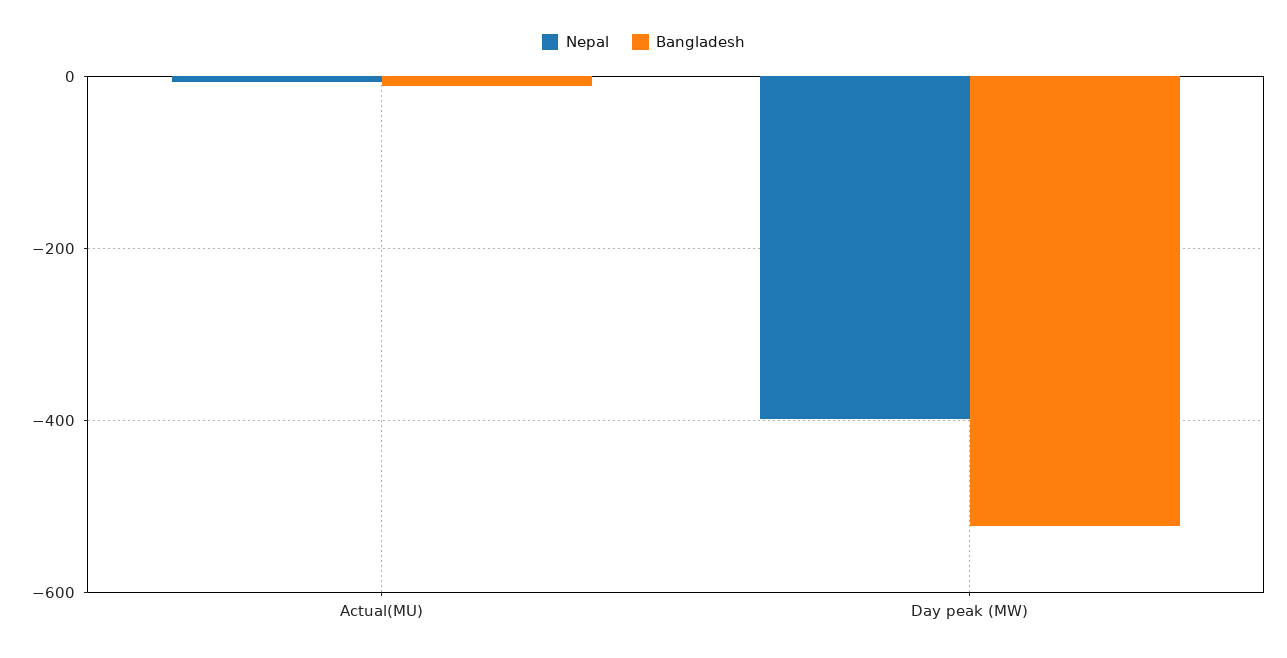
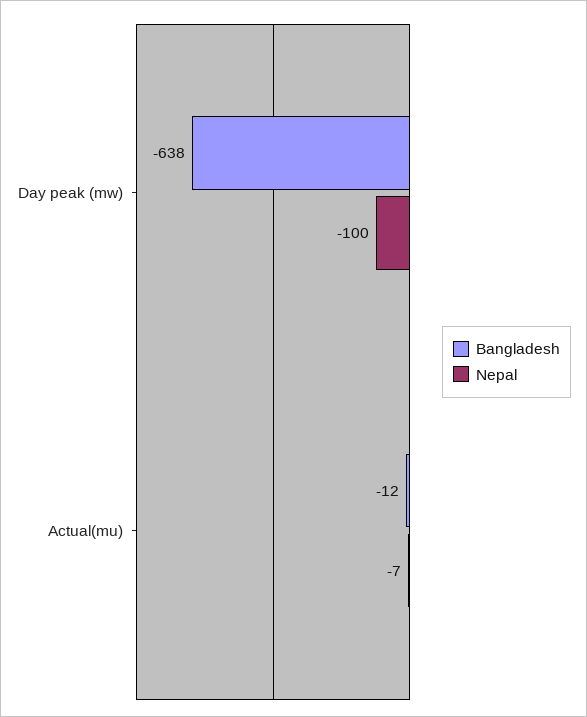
  {
    "Nepal": {
      "Actual(MU)": -7,
-     "Day peak (MW)": -400
+     "Day peak (MW)": -100
    },
    "Bangladesh": {
      "Actual(MU)": -12,
-     "Day peak (MW)": -520
+     "Day peak (MW)": -638
    }
  }

